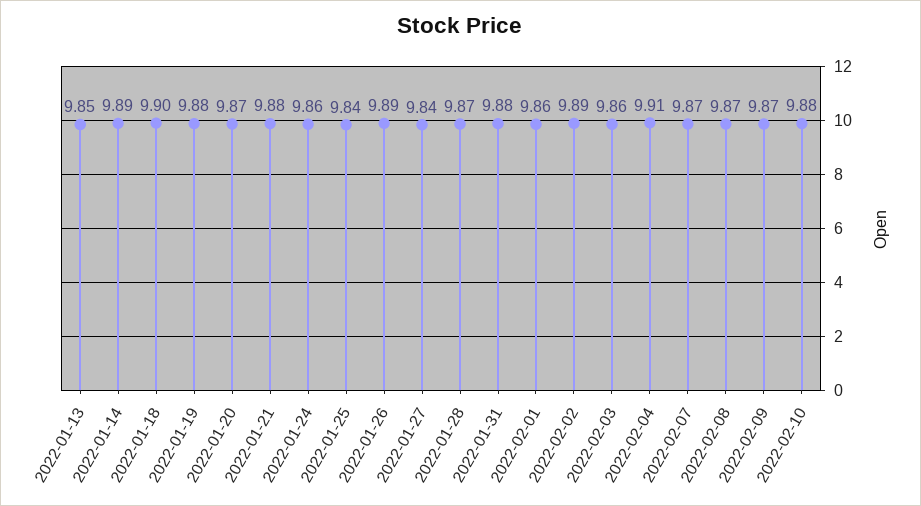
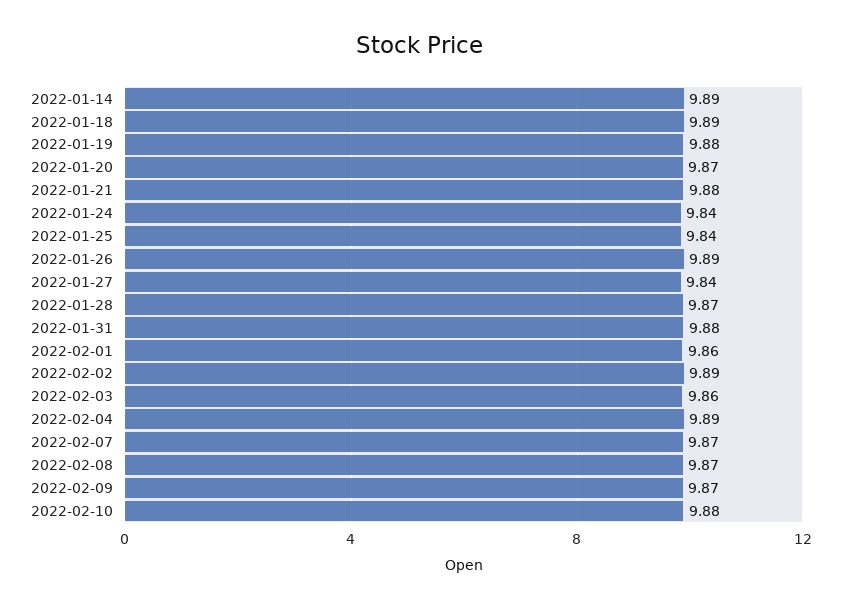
  {
-   "2022-01-13": 9.85,
    "2022-01-14": 9.89,
-   "2022-01-18": 9.9,
+   "2022-01-18": 9.89,
    "2022-01-19": 9.88,
    "2022-01-20": 9.87,
    "2022-01-21": 9.88,
-   "2022-01-24": 9.86,
+   "2022-01-24": 9.84,
    "2022-01-25": 9.84,
    "2022-01-26": 9.89,
    "2022-01-27": 9.84,
    "2022-01-28": 9.87,
    "2022-01-31": 9.88,
    "2022-02-01": 9.86,
    "2022-02-02": 9.89,
    "2022-02-03": 9.86,
-   "2022-02-04": 9.91,
+   "2022-02-04": 9.89,
    "2022-02-07": 9.87,
    "2022-02-08": 9.87,
    "2022-02-09": 9.87,
    "2022-02-10": 9.88
  }

